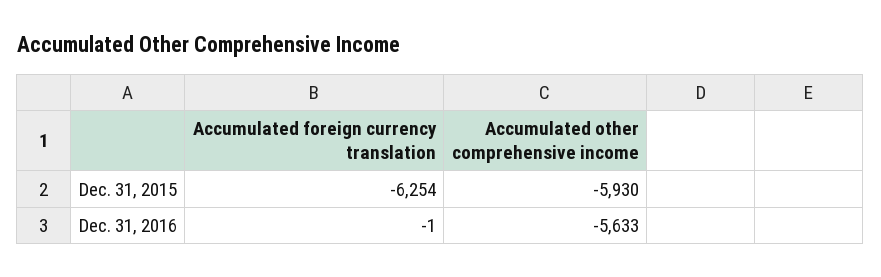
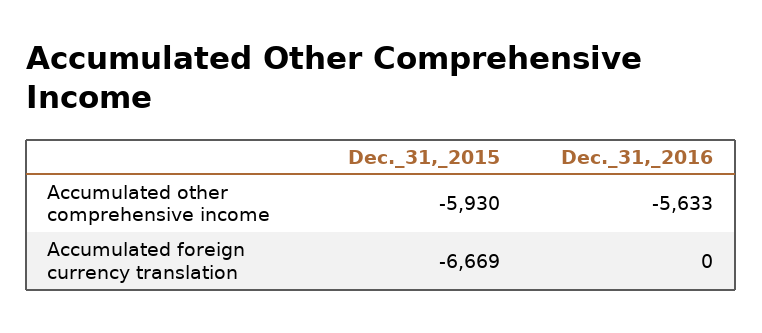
  {
    "Accumulated foreign currency translation": {
-     "Dec. 31, 2015": -6254,
+     "Dec. 31, 2015": -6669,
-     "Dec. 31, 2016": -1
+     "Dec. 31, 2016": 0
    },
    "Accumulated other comprehensive income": {
      "Dec. 31, 2015": -5930,
      "Dec. 31, 2016": -5633
    }
  }

